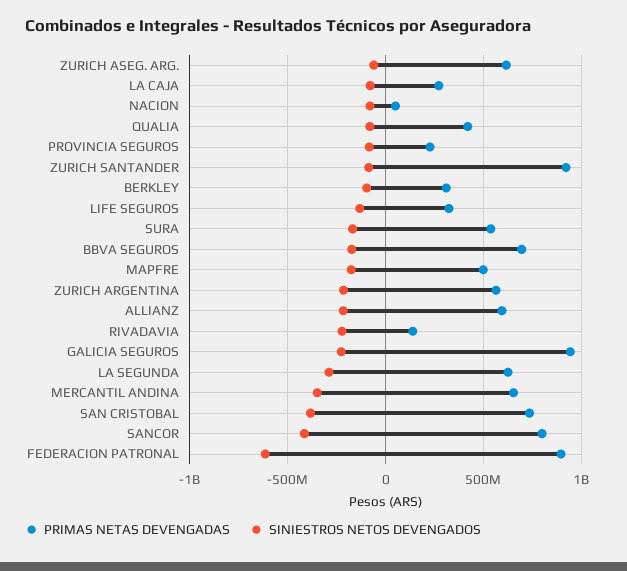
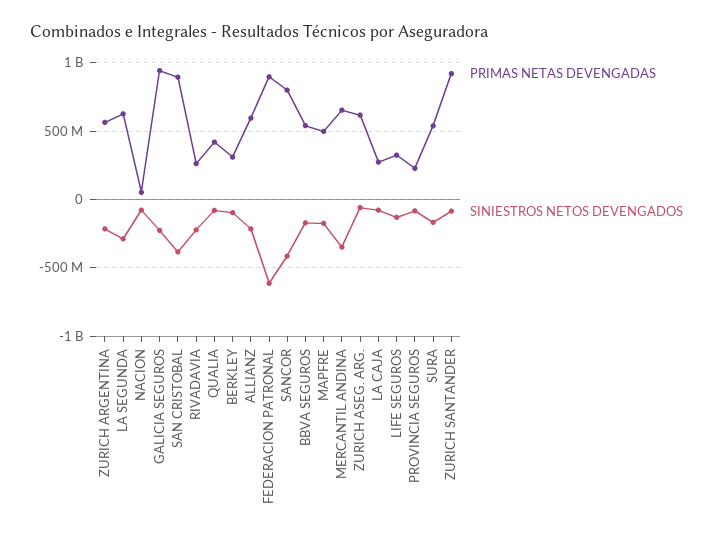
  {
    "PRIMAS NETAS DEVENGADAS": {
      "ZURICH ASEG. ARG.": 600000000,
      "LA CAJA": 250000000,
      "NACION": 50000000,
      "QUALIA": 400000000,
      "PROVINCIA SEGUROS": 250000000,
      "ZURICH SANTANDER": 900000000,
      "BERKLEY": 300000000,
      "LIFE SEGUROS": 300000000,
      "SURA": 550000000,
-     "BBVA SEGUROS": 700000000,
+     "BBVA SEGUROS": 550000000,
      "MAPFRE": 500000000,
      "ZURICH ARGENTINA": 550000000,
      "ALLIANZ": 600000000,
-     "RIVADAVIA": 150000000,
+     "RIVADAVIA": 250000000,
      "GALICIA SEGUROS": 950000000,
      "LA SEGUNDA": 650000000,
      "MERCANTIL ANDINA": 650000000,
-     "SAN CRISTOBAL": 750000000,
+     "SAN CRISTOBAL": 900000000,
      "SANCOR": 800000000,
      "FEDERACION PATRONAL": 900000000
    },
    "SINIESTROS NETOS DEVENGADOS": {
      "ZURICH ASEG. ARG.": -50000000,
      "LA CAJA": -100000000,
      "NACION": -100000000,
      "QUALIA": -100000000,
      "PROVINCIA SEGUROS": -100000000,
      "ZURICH SANTANDER": -100000000,
      "BERKLEY": -100000000,
      "LIFE SEGUROS": -150000000,
      "SURA": -150000000,
      "BBVA SEGUROS": -150000000,
      "MAPFRE": -200000000,
      "ZURICH ARGENTINA": -200000000,
      "ALLIANZ": -200000000,
      "RIVADAVIA": -200000000,
      "GALICIA SEGUROS": -250000000,
      "LA SEGUNDA": -300000000,
      "MERCANTIL ANDINA": -350000000,
      "SAN CRISTOBAL": -400000000,
      "SANCOR": -400000000,
      "FEDERACION PATRONAL": -600000000
    }
  }

